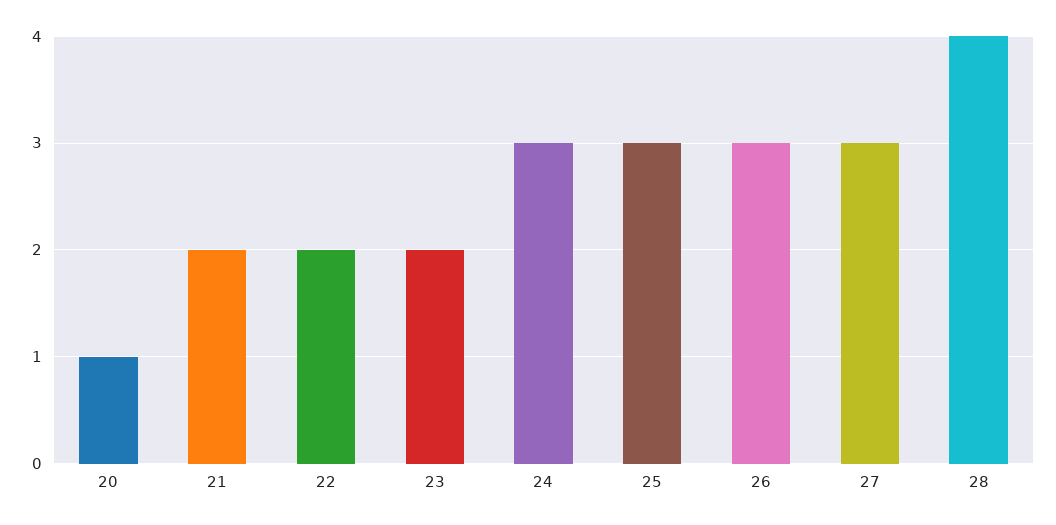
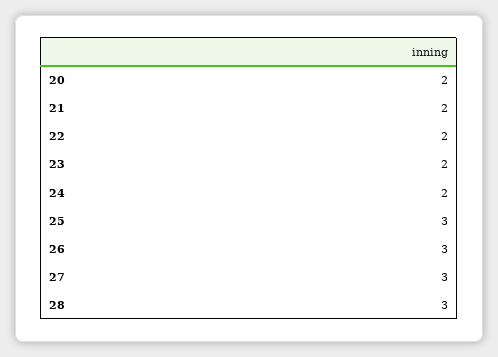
  {
-   "20": 1,
+   "20": 2,
    "21": 2,
    "22": 2,
    "23": 2,
-   "24": 3,
+   "24": 2,
    "25": 3,
    "26": 3,
    "27": 3,
-   "28": 4
+   "28": 3
  }

